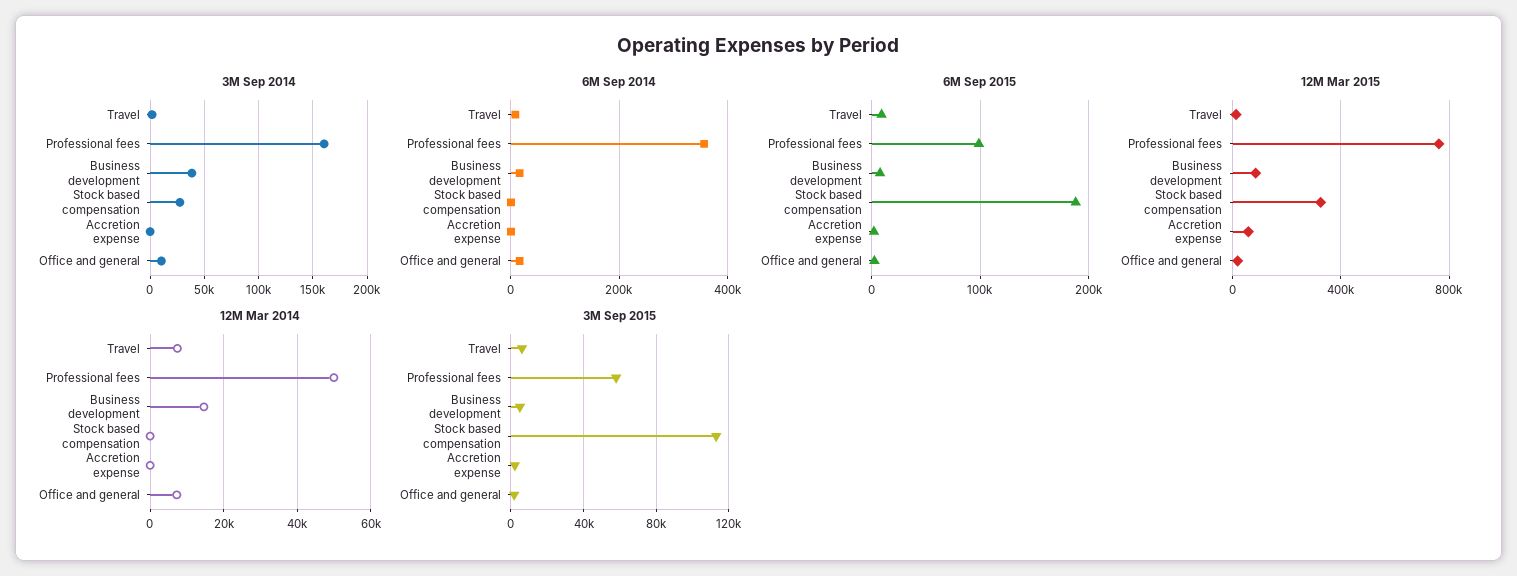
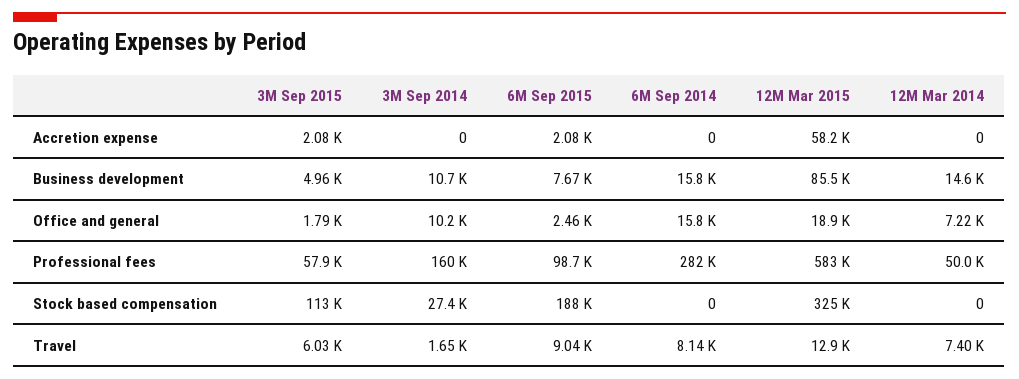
  {
    "3M Sep 2014": {
      "Travel": 1650,
      "Professional fees": 160000,
-     "Business development": 40000,
+     "Business development": 10700,
      "Stock based compensation": 27400,
      "Accretion expense": 0,
      "Office and general": 10200
    },
    "6M Sep 2014": {
      "Travel": 8140,
-     "Professional fees": 360000,
+     "Professional fees": 282000,
      "Business development": 15800,
      "Stock based compensation": 0,
      "Accretion expense": 0,
      "Office and general": 15800
    },
    "6M Sep 2015": {
      "Travel": 9040,
      "Professional fees": 98700,
      "Business development": 7670,
      "Stock based compensation": 188000,
      "Accretion expense": 2080,
      "Office and general": 2460
    },
    "12M Mar 2015": {
      "Travel": 12900,
-     "Professional fees": 750000,
+     "Professional fees": 583000,
      "Business development": 85500,
      "Stock based compensation": 325000,
      "Accretion expense": 58200,
      "Office and general": 18900
    },
    "12M Mar 2014": {
      "Travel": 7400,
      "Professional fees": 50000,
      "Business development": 14600,
      "Stock based compensation": 0,
      "Accretion expense": 0,
      "Office and general": 7220
    },
    "3M Sep 2015": {
      "Travel": 6030,
      "Professional fees": 57900,
      "Business development": 4960,
      "Stock based compensation": 113000,
      "Accretion expense": 2080,
      "Office and general": 1790
    }
  }

